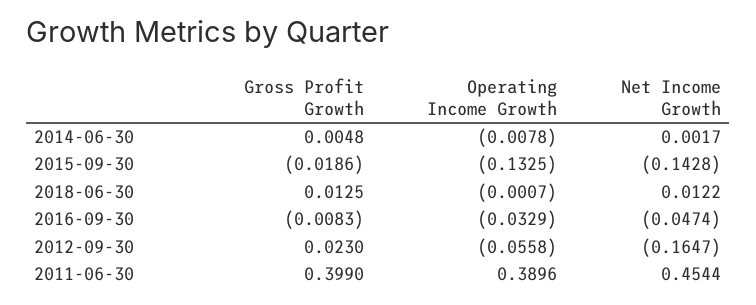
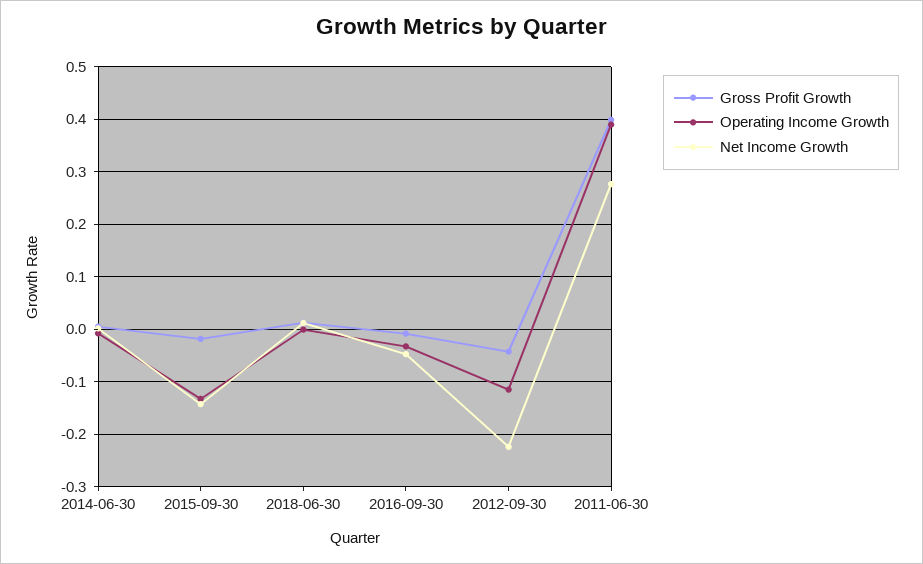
  {
    "Gross Profit Growth": {
      "2014-06-30": 0.0048,
      "2015-09-30": -0.0186,
      "2018-06-30": 0.0125,
      "2016-09-30": -0.0083,
-     "2012-09-30": 0.023,
+     "2012-09-30": -0.04,
      "2011-06-30": 0.399
    },
    "Operating Income Growth": {
      "2014-06-30": -0.0078,
      "2015-09-30": -0.1325,
      "2018-06-30": -0.0007,
      "2016-09-30": -0.0329,
-     "2012-09-30": -0.0558,
+     "2012-09-30": -0.12,
      "2011-06-30": 0.3896
    },
    "Net Income Growth": {
      "2014-06-30": 0.0017,
      "2015-09-30": -0.1428,
      "2018-06-30": 0.0122,
      "2016-09-30": -0.0474,
-     "2012-09-30": -0.1647,
+     "2012-09-30": -0.22,
-     "2011-06-30": 0.4544
+     "2011-06-30": 0.28
    }
  }

